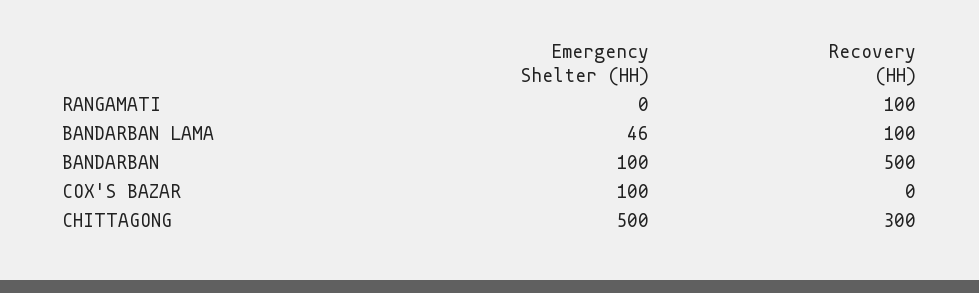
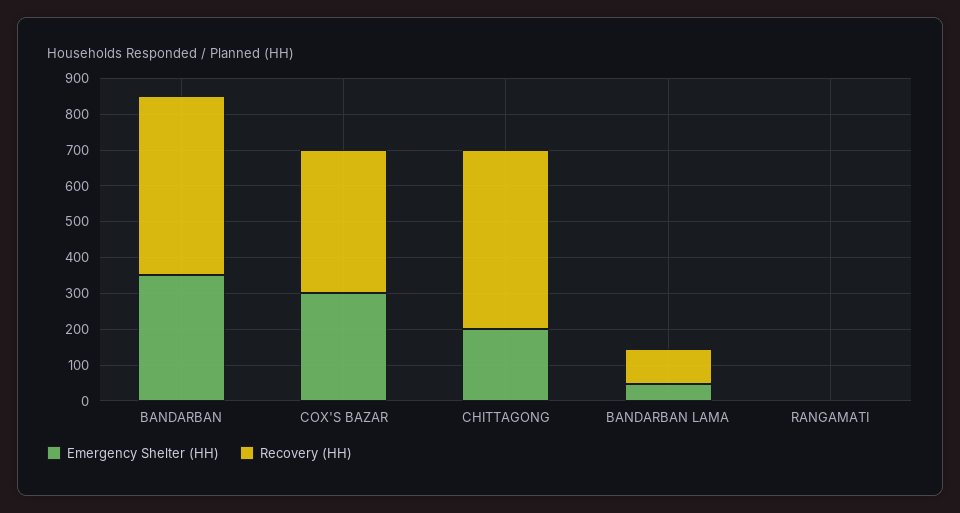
  {
    "Emergency Shelter (HH)": {
      "RANGAMATI": 0,
      "BANDARBAN LAMA": 46,
-     "BANDARBAN": 100,
+     "BANDARBAN": 350,
-     "COX'S BAZAR": 100,
+     "COX'S BAZAR": 300,
-     "CHITTAGONG": 500
+     "CHITTAGONG": 200
    },
    "Recovery (HH)": {
-     "RANGAMATI": 100,
+     "RANGAMATI": 0,
      "BANDARBAN LAMA": 100,
      "BANDARBAN": 500,
-     "COX'S BAZAR": 0,
+     "COX'S BAZAR": 400,
-     "CHITTAGONG": 300
+     "CHITTAGONG": 500
    }
  }

